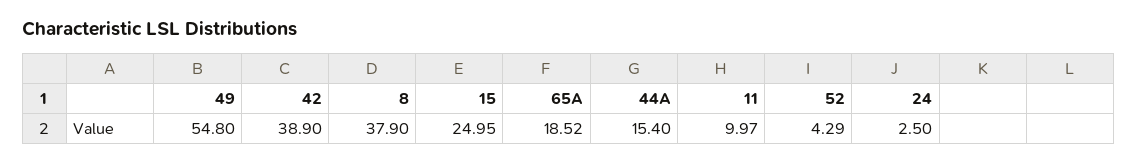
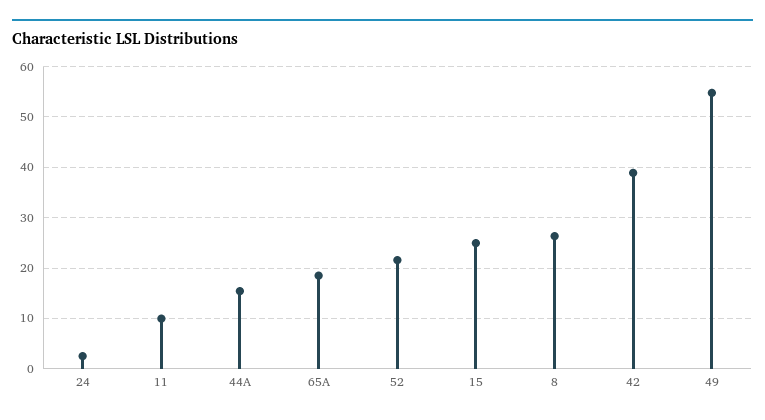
  {
    "49": 54.8,
    "42": 38.9,
-   "8": 37.9,
+   "8": 26,
    "15": 24.95,
    "65A": 18.52,
    "44A": 15.4,
    "11": 9.97,
-   "52": 4.29,
+   "52": 22,
    "24": 2.5
  }

